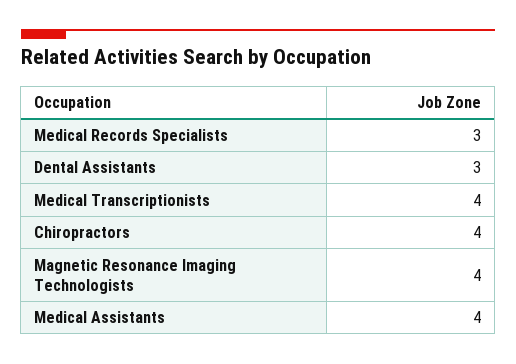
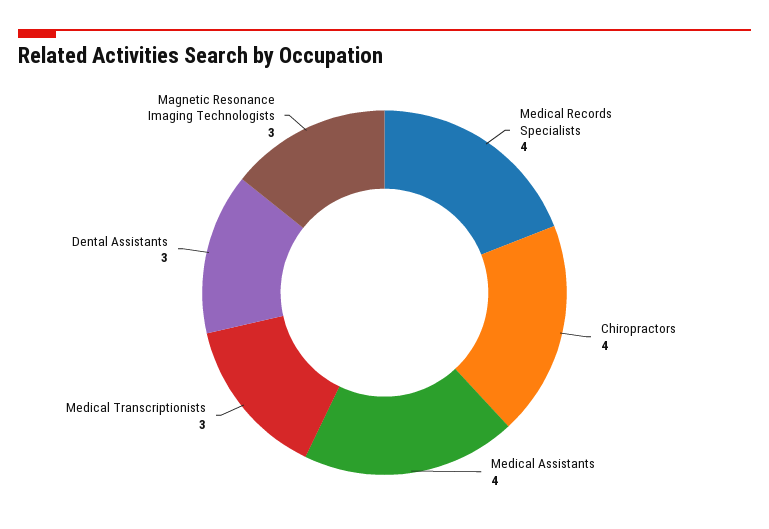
  {
-   "Medical Records Specialists": 3,
+   "Medical Records Specialists": 4,
    "Dental Assistants": 3,
-   "Medical Transcriptionists": 4,
+   "Medical Transcriptionists": 3,
    "Chiropractors": 4,
-   "Magnetic Resonance Imaging Technologists": 4,
+   "Magnetic Resonance Imaging Technologists": 3,
    "Medical Assistants": 4
  }

